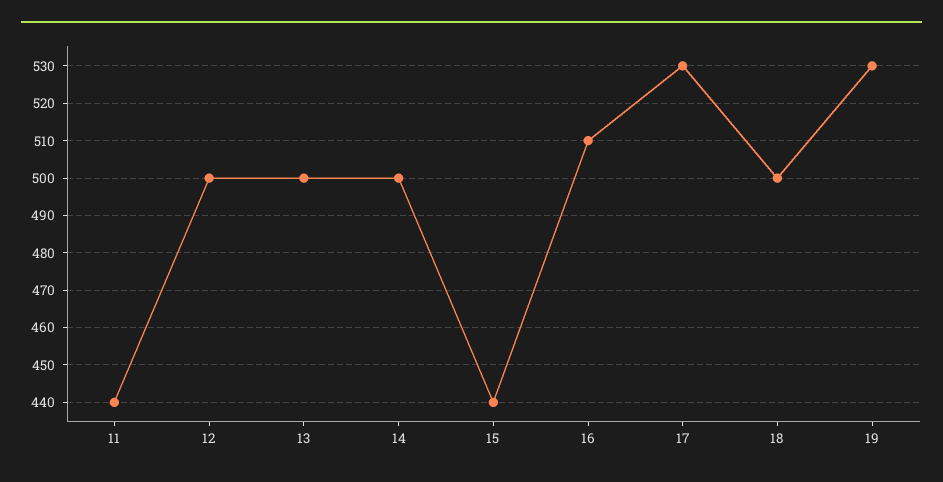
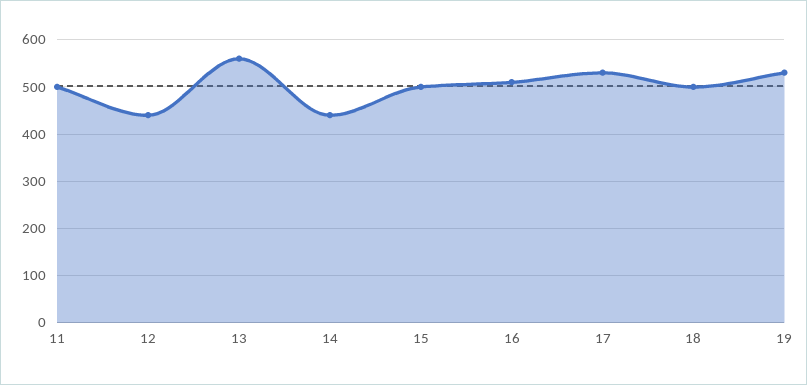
  {
-   "11": 440,
+   "11": 500,
-   "12": 500,
+   "12": 440,
-   "13": 500,
+   "13": 560,
-   "14": 500,
+   "14": 440,
-   "15": 440,
+   "15": 500,
    "16": 510,
    "17": 530,
    "18": 500,
    "19": 530
  }

